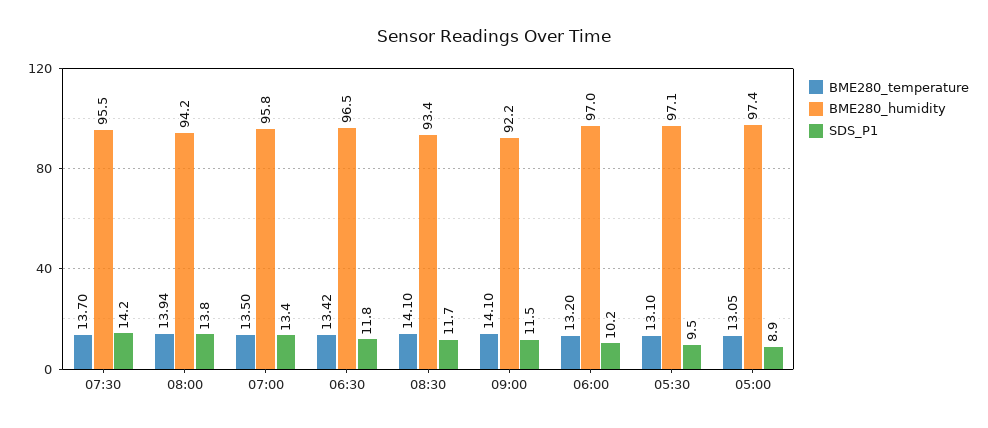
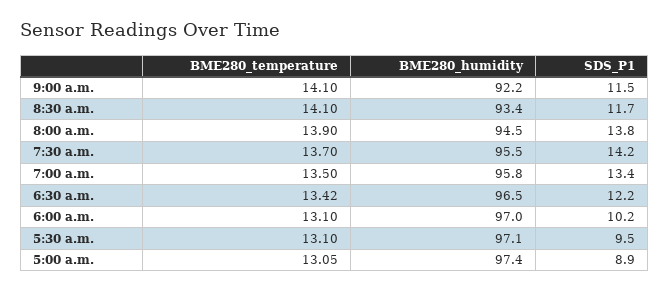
  {
    "BME280_temperature": {
      "07:30": 13.7,
-     "08:00": 13.94,
+     "08:00": 13.9,
      "07:00": 13.5,
      "06:30": 13.42,
      "08:30": 14.1,
      "09:00": 14.1,
-     "06:00": 13.2,
+     "06:00": 13.1,
      "05:30": 13.1,
      "05:00": 13.05
    },
    "BME280_humidity": {
      "07:30": 95.5,
-     "08:00": 94.2,
+     "08:00": 94.5,
      "07:00": 95.8,
      "06:30": 96.5,
      "08:30": 93.4,
      "09:00": 92.2,
      "06:00": 97,
      "05:30": 97.1,
      "05:00": 97.4
    },
    "SDS_P1": {
      "07:30": 14.2,
      "08:00": 13.8,
      "07:00": 13.4,
-     "06:30": 11.8,
+     "06:30": 12.2,
      "08:30": 11.7,
      "09:00": 11.5,
      "06:00": 10.2,
      "05:30": 9.5,
      "05:00": 8.9
    }
  }

